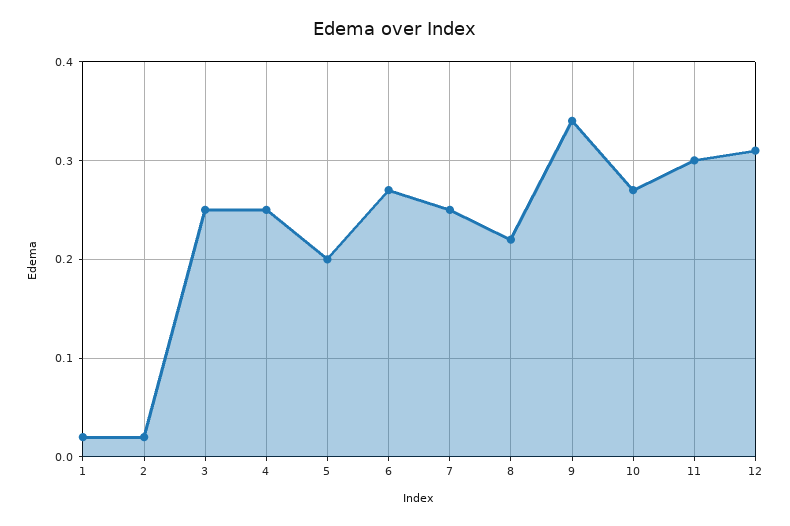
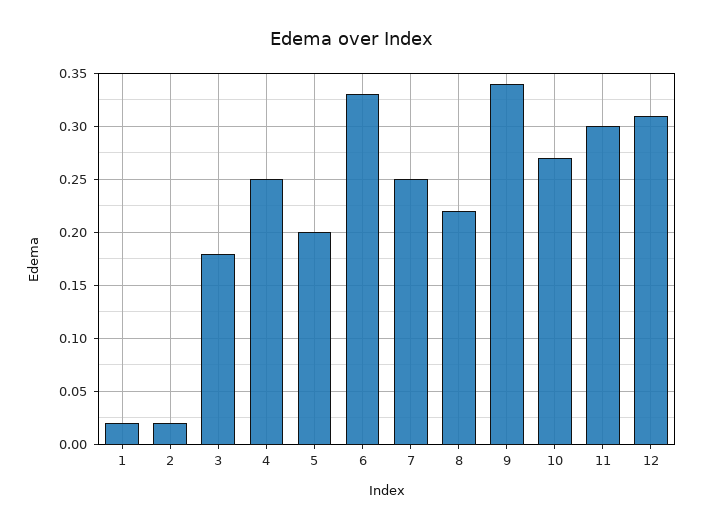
  {
    "1": 0.02,
    "2": 0.02,
-   "3": 0.25,
+   "3": 0.18,
    "4": 0.25,
    "5": 0.2,
-   "6": 0.27,
+   "6": 0.33,
    "7": 0.25,
    "8": 0.22,
    "9": 0.34,
    "10": 0.27,
    "11": 0.3,
    "12": 0.31
  }

